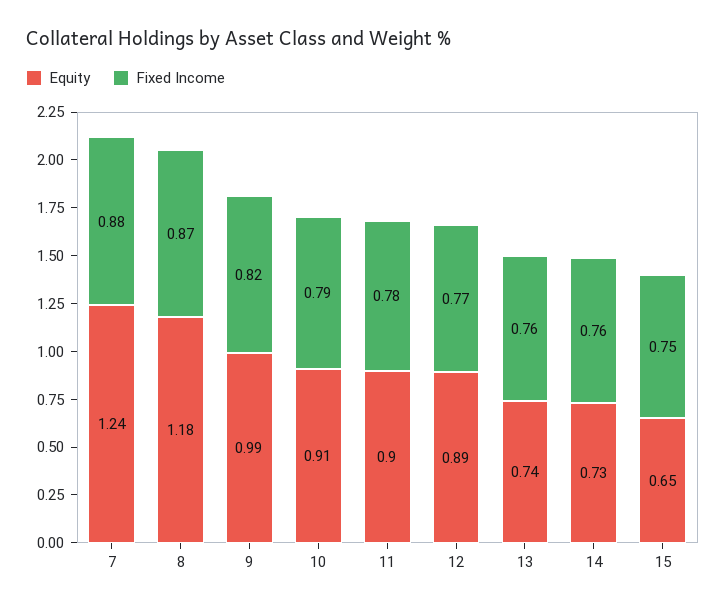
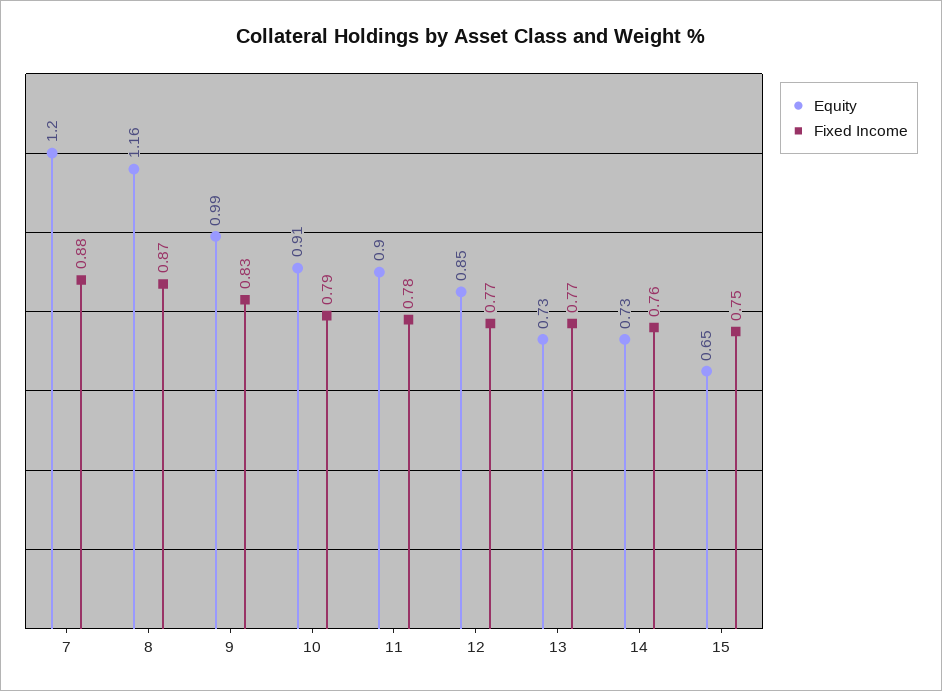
  {
    "Equity": {
-     "7": 1.24,
+     "7": 1.2,
-     "8": 1.18,
+     "8": 1.16,
      "9": 0.99,
      "10": 0.91,
      "11": 0.9,
-     "12": 0.89,
+     "12": 0.85,
-     "13": 0.74,
+     "13": 0.73,
      "14": 0.73,
      "15": 0.65
    },
    "Fixed Income": {
      "7": 0.88,
      "8": 0.87,
-     "9": 0.82,
+     "9": 0.83,
      "10": 0.79,
      "11": 0.78,
      "12": 0.77,
-     "13": 0.76,
+     "13": 0.77,
      "14": 0.76,
      "15": 0.75
    }
  }

